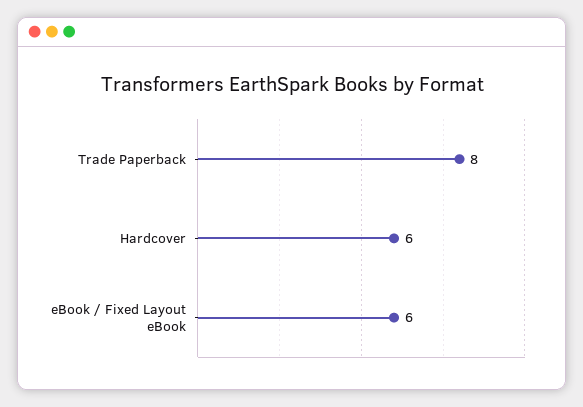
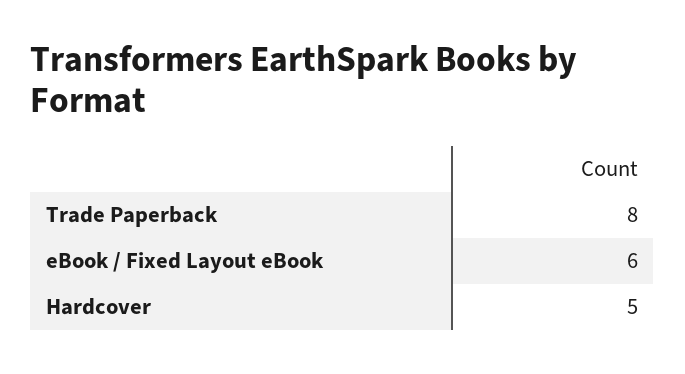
  {
    "Trade Paperback": 8,
-   "Hardcover": 6,
+   "Hardcover": 5,
    "eBook / Fixed Layout eBook": 6
  }

